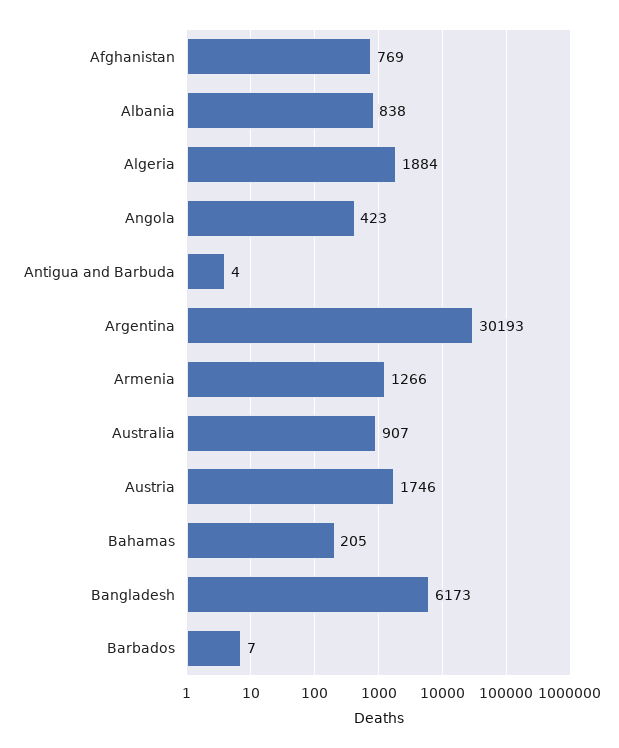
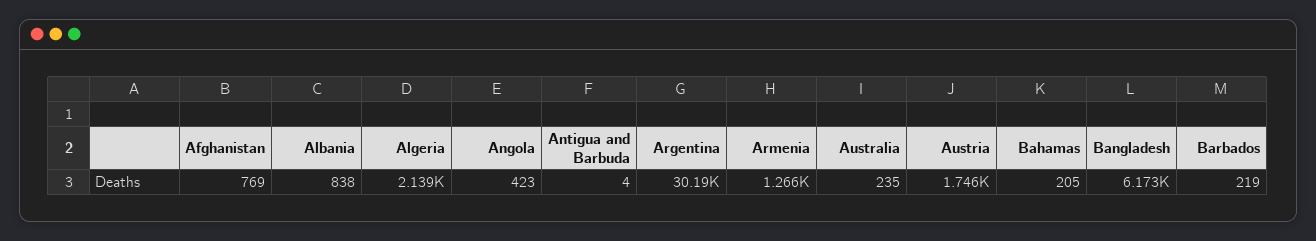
  {
    "Afghanistan": 769,
    "Albania": 838,
-   "Algeria": 1884,
+   "Algeria": 2139,
    "Angola": 423,
    "Antigua and Barbuda": 4,
    "Argentina": 30193,
    "Armenia": 1266,
-   "Australia": 907,
+   "Australia": 235,
    "Austria": 1746,
    "Bahamas": 205,
    "Bangladesh": 6173,
-   "Barbados": 7
+   "Barbados": 219
  }

